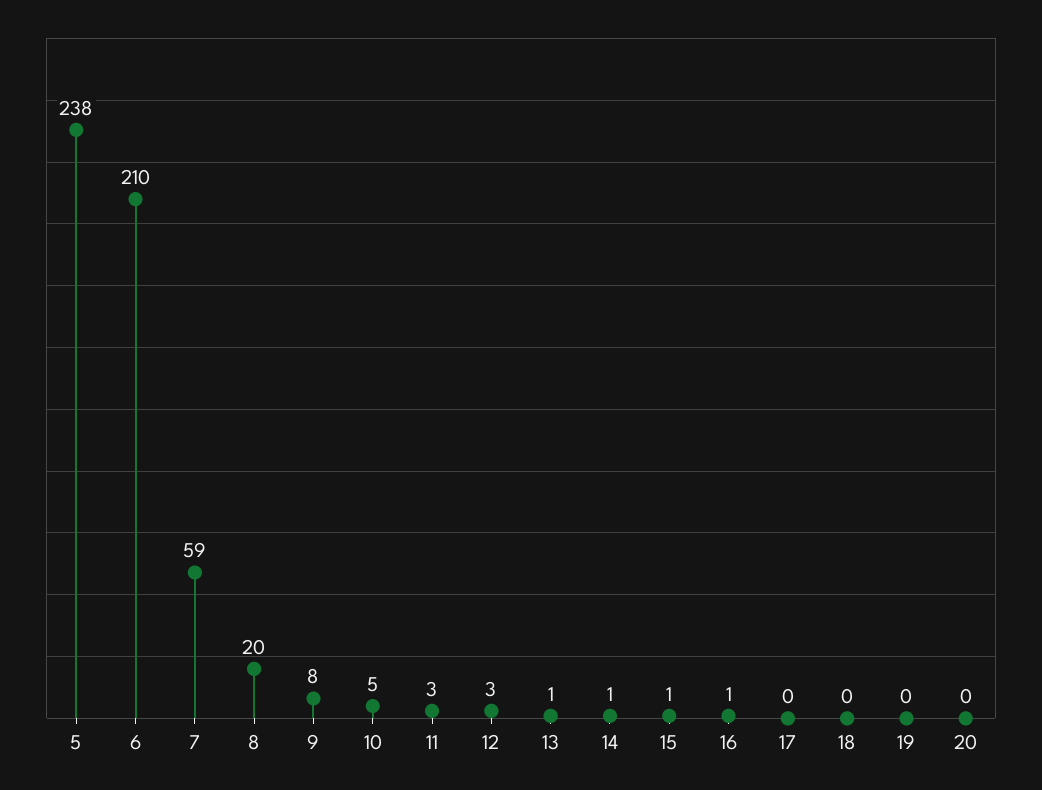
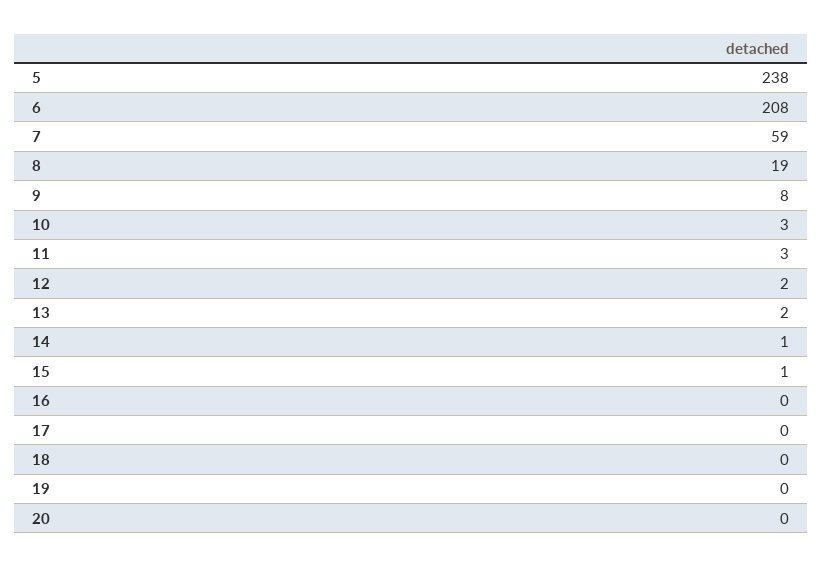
  {
    "5": 238,
-   "6": 210,
+   "6": 208,
    "7": 59,
-   "8": 20,
+   "8": 19,
    "9": 8,
-   "10": 5,
+   "10": 3,
    "11": 3,
-   "12": 3,
+   "12": 2,
-   "13": 1,
+   "13": 2,
    "14": 1,
    "15": 1,
-   "16": 1,
+   "16": 0,
    "17": 0,
    "18": 0,
    "19": 0,
    "20": 0
  }

